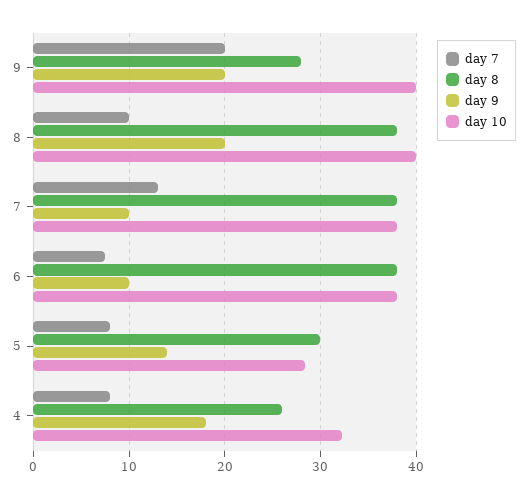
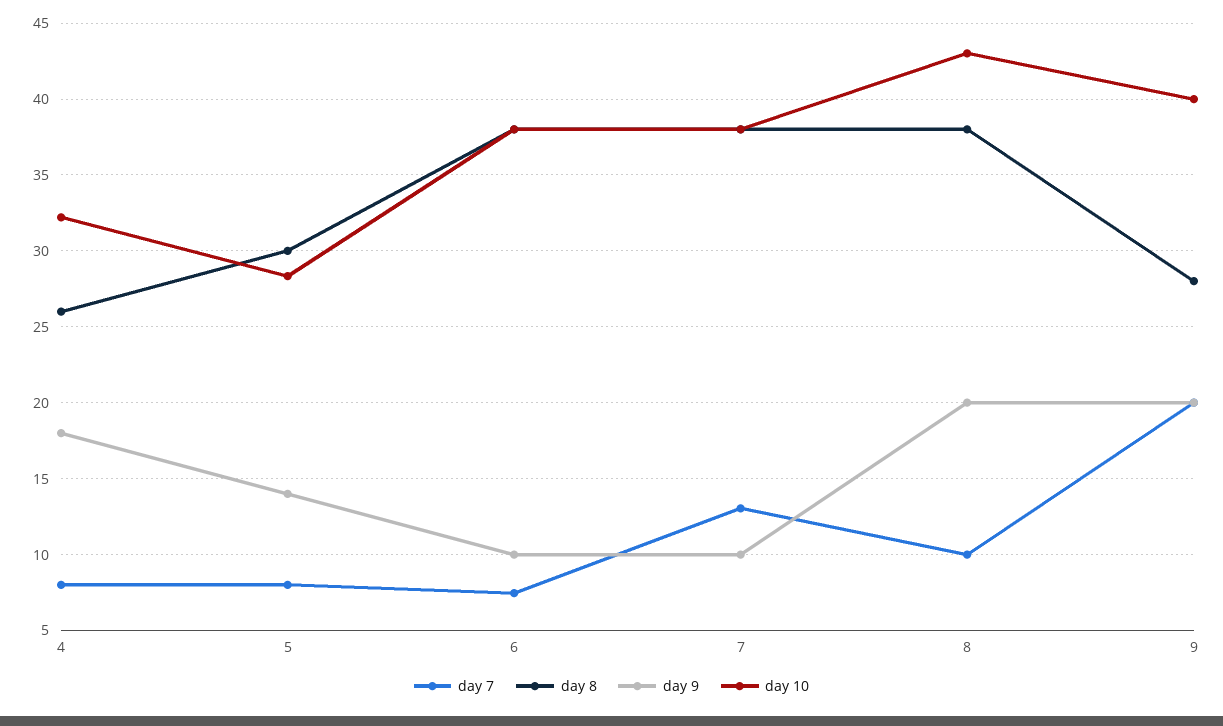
  {
    "day 7": {
      "9": 20,
      "8": 10,
      "7": 13,
      "6": 7.5,
      "5": 8,
      "4": 8
    },
    "day 8": {
      "9": 28,
      "8": 38,
      "7": 38,
      "6": 38,
      "5": 30,
      "4": 26
    },
    "day 9": {
      "9": 20,
      "8": 20,
      "7": 10,
      "6": 10,
      "5": 14,
      "4": 18
    },
    "day 10": {
      "9": 40,
-     "8": 40,
+     "8": 43,
      "7": 38,
      "6": 38,
      "5": 28.5,
      "4": 32
    }
  }

